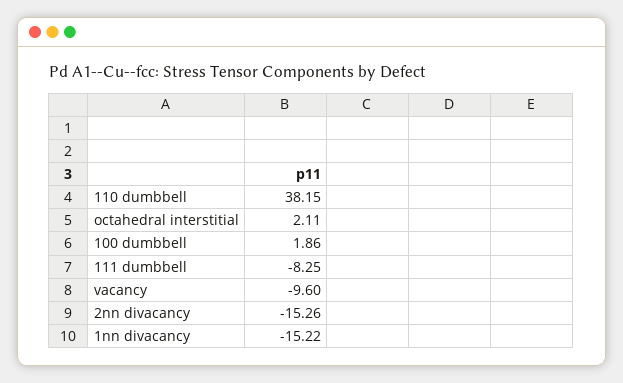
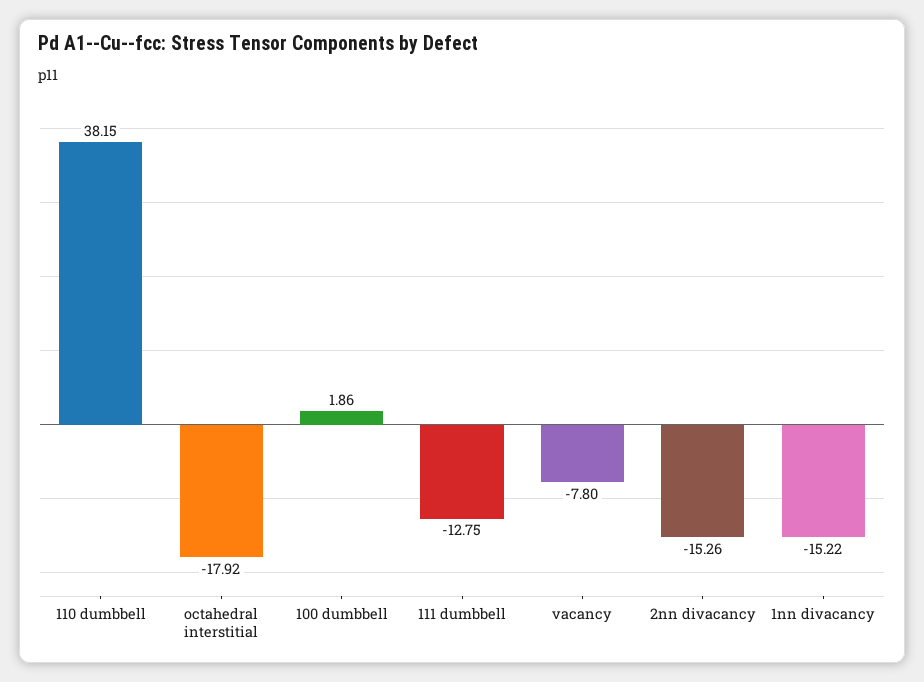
  {
    "110 dumbbell": 38.15,
-   "octahedral interstitial": 2.11,
+   "octahedral interstitial": -17.92,
    "100 dumbbell": 1.86,
-   "111 dumbbell": -8.25,
+   "111 dumbbell": -12.75,
-   "vacancy": -9.6,
+   "vacancy": -7.8,
    "2nn divacancy": -15.26,
    "1nn divacancy": -15.22
  }

